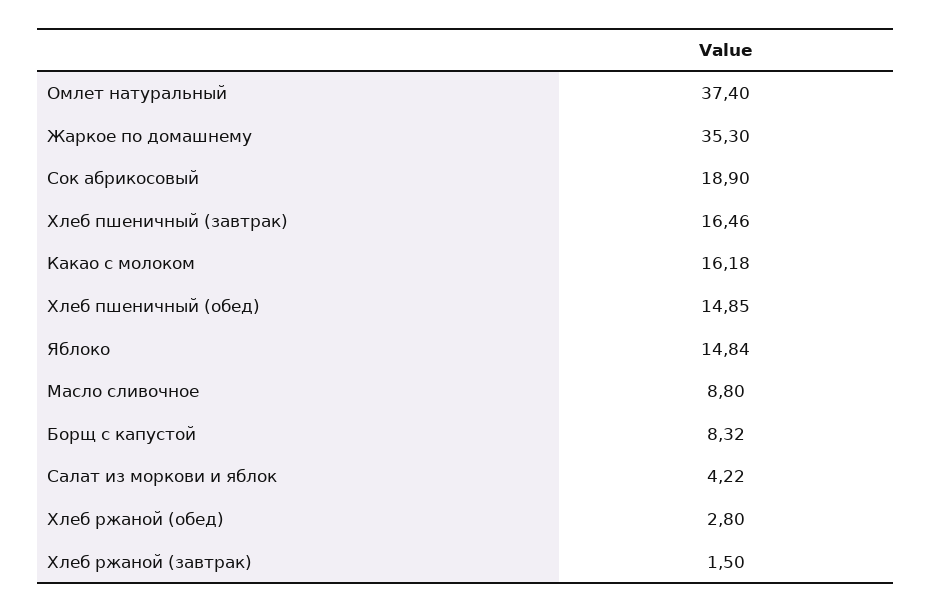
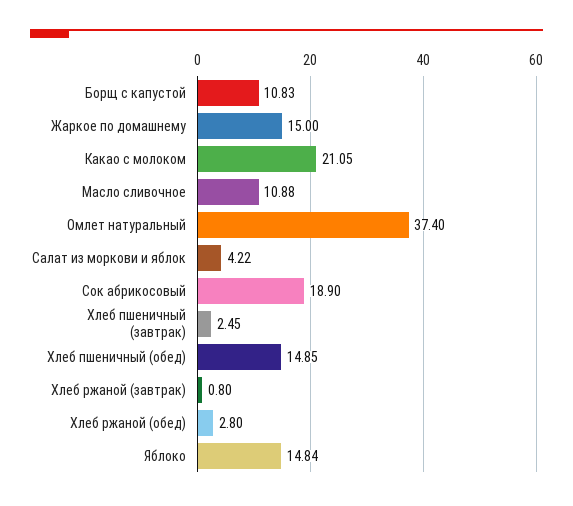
  {
    "Омлет натуральный": 37.4,
-   "Жаркое по домашнему": 35.3,
+   "Жаркое по домашнему": 15,
    "Сок абрикосовый": 18.9,
-   "Хлеб пшеничный (завтрак)": 16.46,
+   "Хлеб пшеничный (завтрак)": 2.45,
-   "Какао с молоком": 16.18,
+   "Какао с молоком": 21.05,
    "Хлеб пшеничный (обед)": 14.85,
    "Яблоко": 14.84,
-   "Масло сливочное": 8.8,
+   "Масло сливочное": 10.88,
-   "Борщ с капустой": 8.32,
+   "Борщ с капустой": 10.83,
    "Салат из моркови и яблок": 4.22,
    "Хлеб ржаной (обед)": 2.8,
-   "Хлеб ржаной (завтрак)": 1.5
+   "Хлеб ржаной (завтрак)": 0.8
  }

